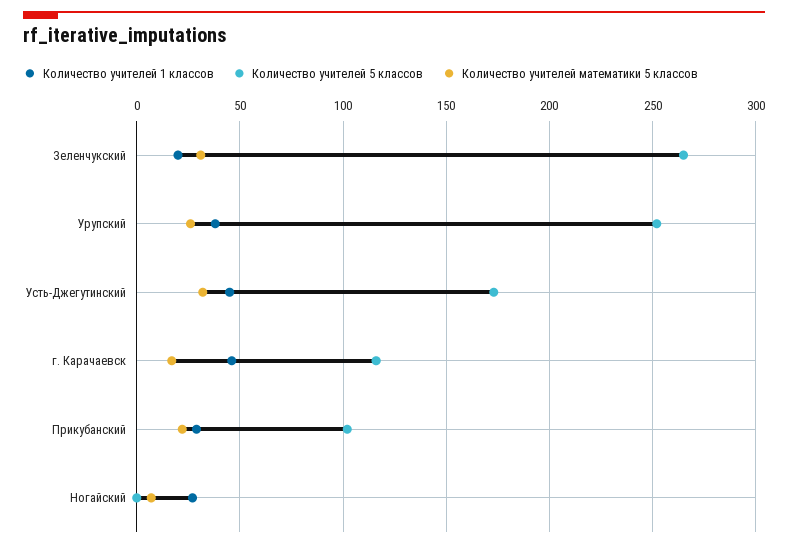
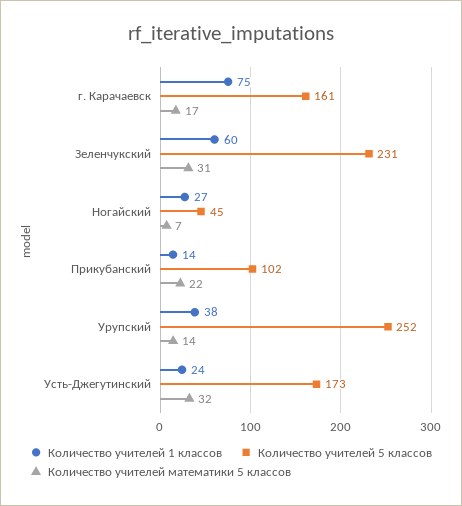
  {
    "Количество учителей 1 классов": {
-     "Зеленчукский": 20,
+     "Зеленчукский": 60,
      "Урупский": 38,
-     "Усть-Джегутинский": 45,
+     "Усть-Джегутинский": 24,
-     "г. Карачаевск": 45,
+     "г. Карачаевск": 75,
-     "Прикубанский": 30,
+     "Прикубанский": 14,
      "Ногайский": 27
    },
    "Количество учителей 5 классов": {
-     "Зеленчукский": 265,
+     "Зеленчукский": 231,
      "Урупский": 252,
      "Усть-Джегутинский": 173,
-     "г. Карачаевск": 115,
+     "г. Карачаевск": 161,
      "Прикубанский": 102,
-     "Ногайский": 0
+     "Ногайский": 45
    },
    "Количество учителей математики 5 классов": {
      "Зеленчукский": 31,
-     "Урупский": 25,
+     "Урупский": 14,
      "Усть-Джегутинский": 32,
      "г. Карачаевск": 17,
      "Прикубанский": 22,
      "Ногайский": 7
    }
  }

